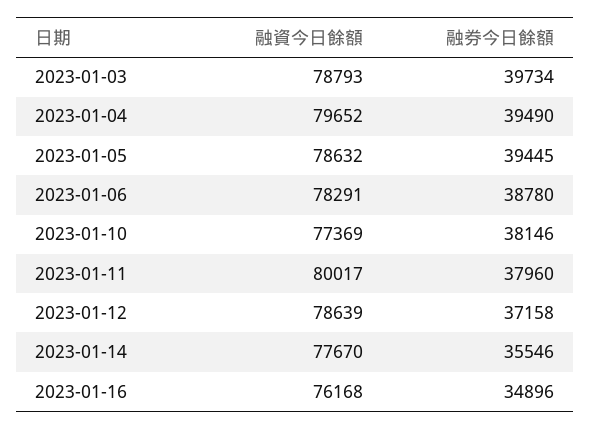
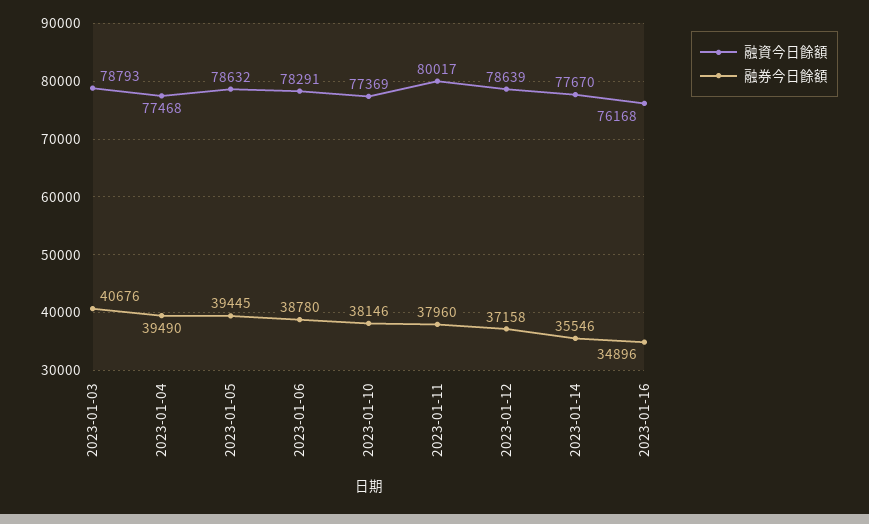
  {
    "融資今日餘額": {
      "2023-01-03": 78793,
-     "2023-01-04": 79652,
+     "2023-01-04": 77468,
      "2023-01-05": 78632,
      "2023-01-06": 78291,
      "2023-01-10": 77369,
      "2023-01-11": 80017,
      "2023-01-12": 78639,
      "2023-01-14": 77670,
      "2023-01-16": 76168
    },
    "融券今日餘額": {
-     "2023-01-03": 39734,
+     "2023-01-03": 40676,
      "2023-01-04": 39490,
      "2023-01-05": 39445,
      "2023-01-06": 38780,
      "2023-01-10": 38146,
      "2023-01-11": 37960,
      "2023-01-12": 37158,
      "2023-01-14": 35546,
      "2023-01-16": 34896
    }
  }

